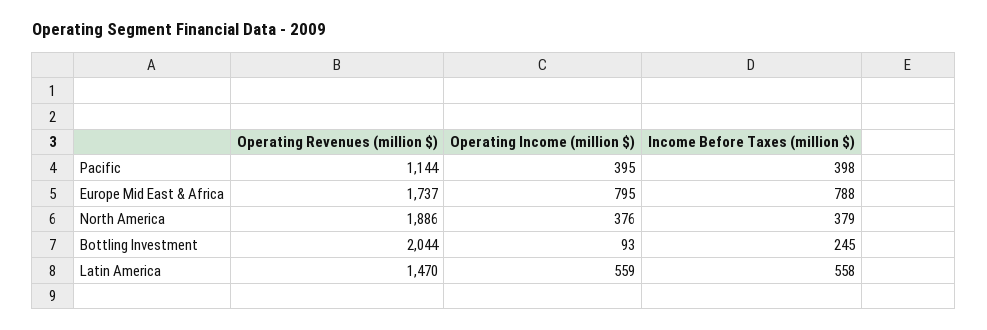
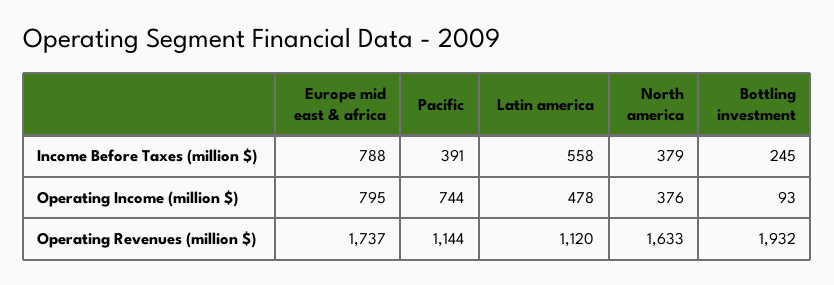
  {
    "Operating Revenues (million $)": {
      "Pacific": 1144,
      "Europe Mid East & Africa": 1737,
-     "North America": 1886,
+     "North America": 1633,
-     "Bottling Investment": 2044,
+     "Bottling Investment": 1932,
-     "Latin America": 1470
+     "Latin America": 1120
    },
    "Operating Income (million $)": {
-     "Pacific": 395,
+     "Pacific": 744,
      "Europe Mid East & Africa": 795,
      "North America": 376,
      "Bottling Investment": 93,
-     "Latin America": 559
+     "Latin America": 478
    },
    "Income Before Taxes (million $)": {
-     "Pacific": 398,
+     "Pacific": 391,
      "Europe Mid East & Africa": 788,
      "North America": 379,
      "Bottling Investment": 245,
      "Latin America": 558
    }
  }

